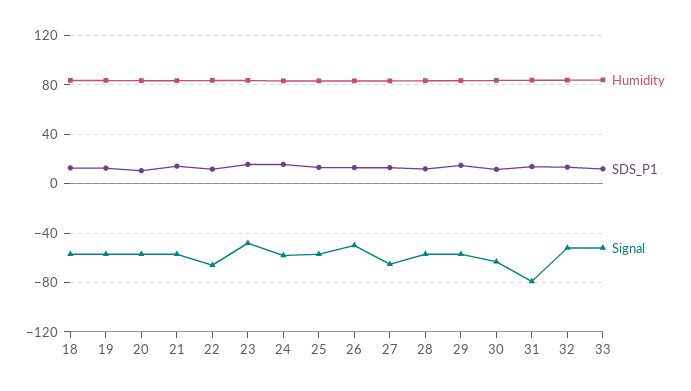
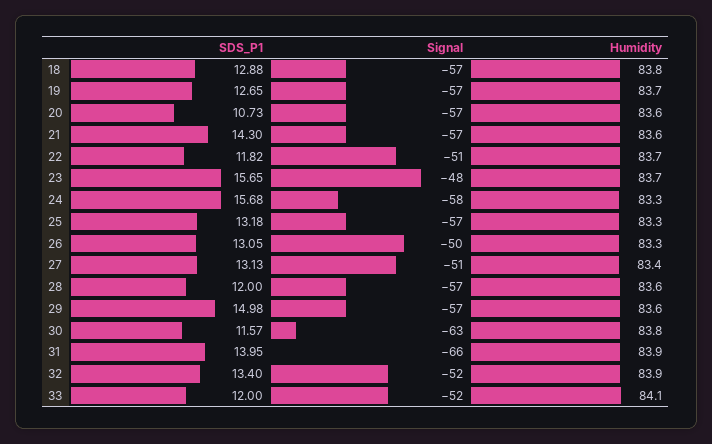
  {
    "Humidity": {
      "18": 83.8,
      "19": 83.7,
      "20": 83.6,
      "21": 83.6,
      "22": 83.7,
      "23": 83.7,
      "24": 83.3,
      "25": 83.3,
      "26": 83.3,
      "27": 83.4,
      "28": 83.6,
      "29": 83.6,
      "30": 83.8,
      "31": 83.9,
      "32": 83.9,
      "33": 84.1
    },
    "SDS_P1": {
      "18": 12.88,
      "19": 12.65,
      "20": 10.73,
      "21": 14.3,
      "22": 11.82,
      "23": 15.65,
      "24": 15.68,
      "25": 13.18,
      "26": 13.05,
      "27": 13.13,
      "28": 12,
      "29": 14.98,
      "30": 11.57,
      "31": 13.95,
      "32": 13.4,
      "33": 12
    },
    "Signal": {
      "18": -57,
      "19": -57,
      "20": -57,
      "21": -57,
-     "22": -65,
+     "22": -51,
      "23": -48,
      "24": -58,
      "25": -57,
      "26": -50,
-     "27": -65,
+     "27": -51,
      "28": -57,
      "29": -57,
      "30": -63,
-     "31": -80,
+     "31": -66,
      "32": -52,
      "33": -52
    }
  }

